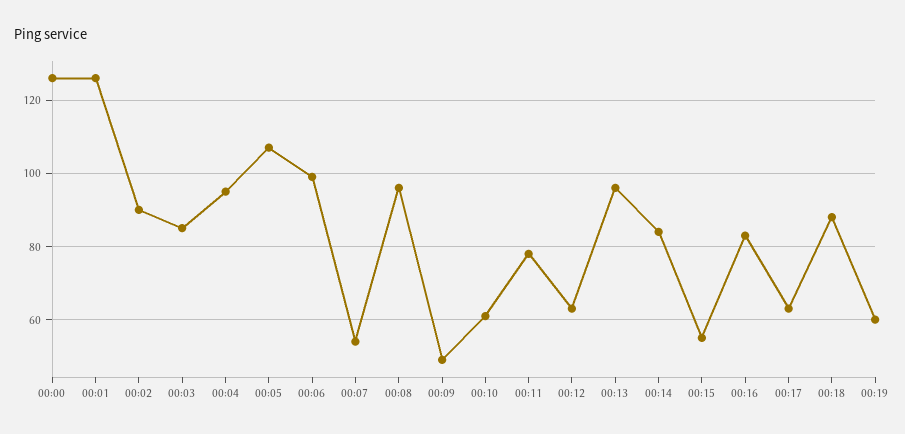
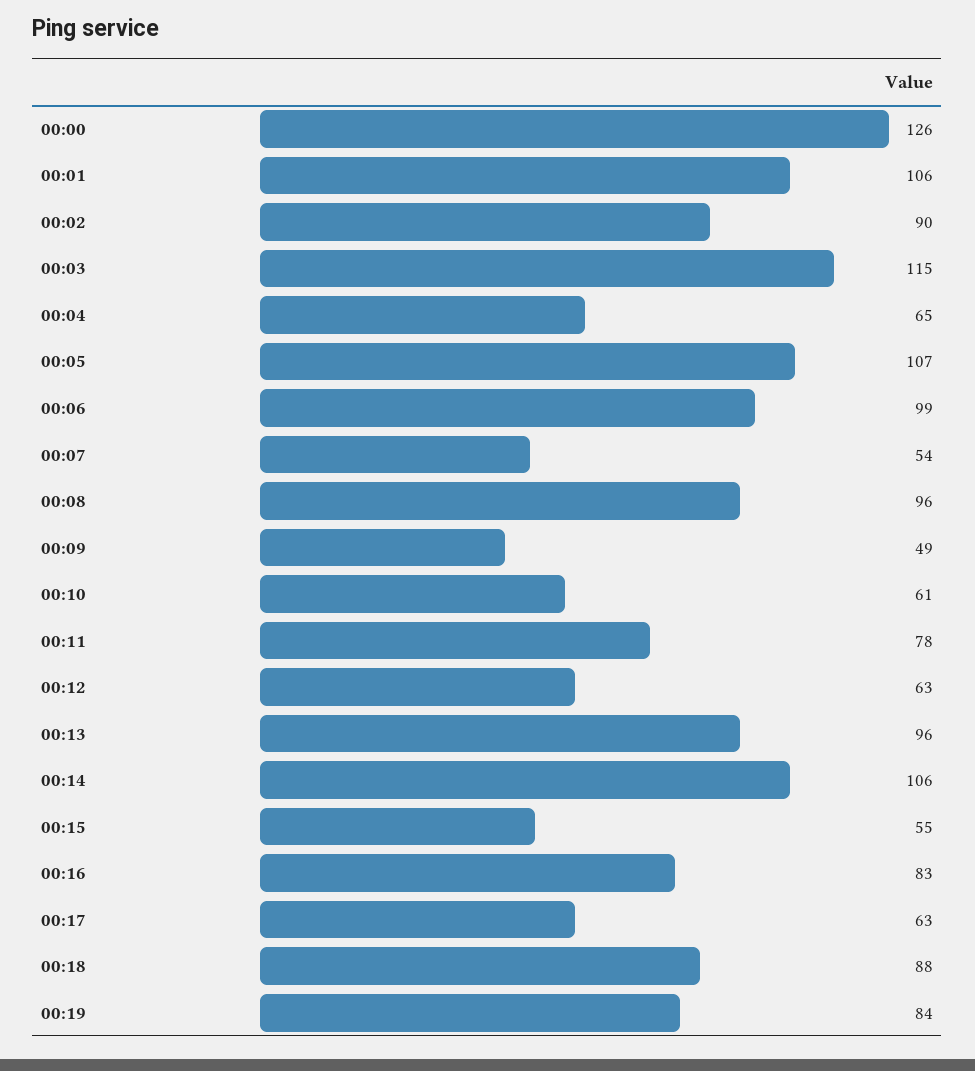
  {
    "00:00": 126,
-   "00:01": 125,
+   "00:01": 106,
    "00:02": 90,
-   "00:03": 85,
+   "00:03": 115,
-   "00:04": 95,
+   "00:04": 65,
    "00:05": 107,
    "00:06": 99,
    "00:07": 54,
    "00:08": 96,
    "00:09": 49,
    "00:10": 61,
    "00:11": 78,
    "00:12": 63,
    "00:13": 96,
-   "00:14": 85,
+   "00:14": 106,
    "00:15": 55,
    "00:16": 83,
    "00:17": 63,
    "00:18": 88,
-   "00:19": 60
+   "00:19": 84
  }

